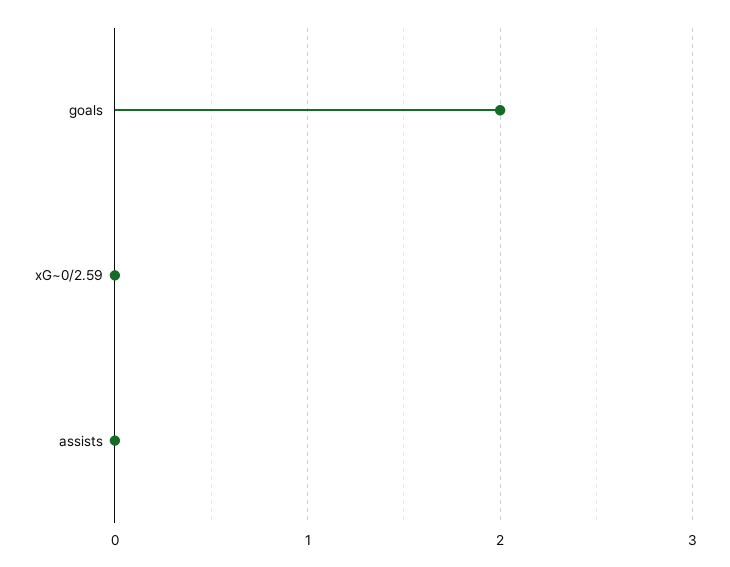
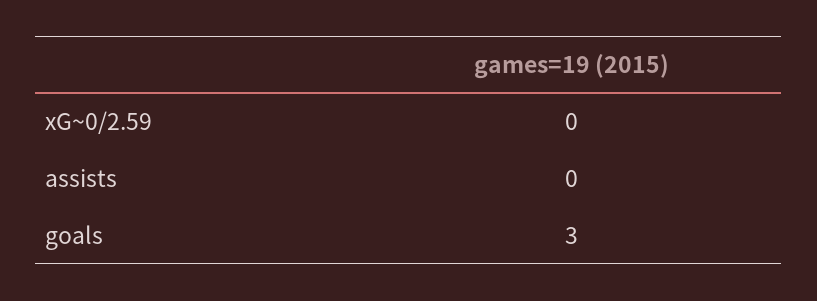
  {
-   "goals": 2,
+   "goals": 3,
    "xG~0/2.59": 0,
    "assists": 0
  }

